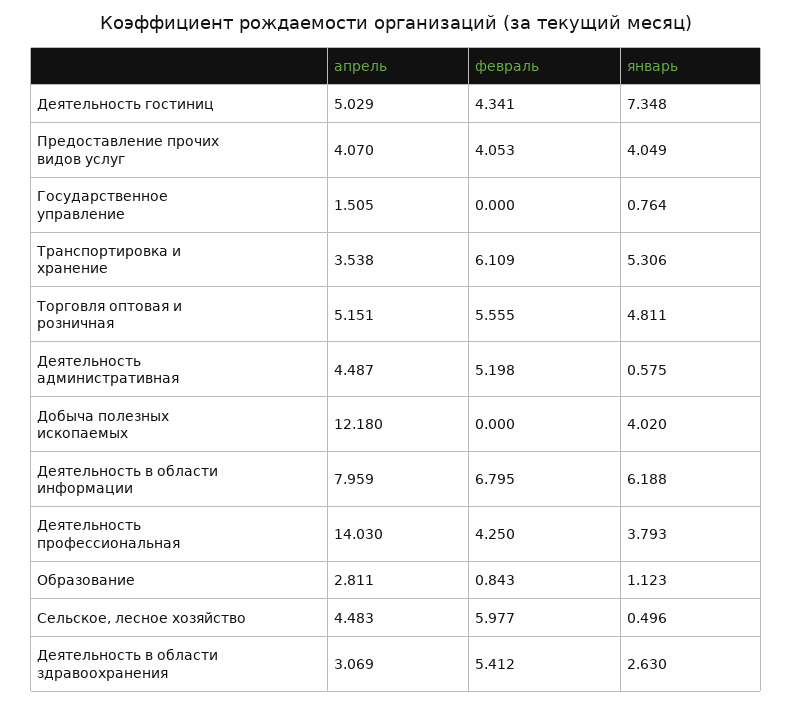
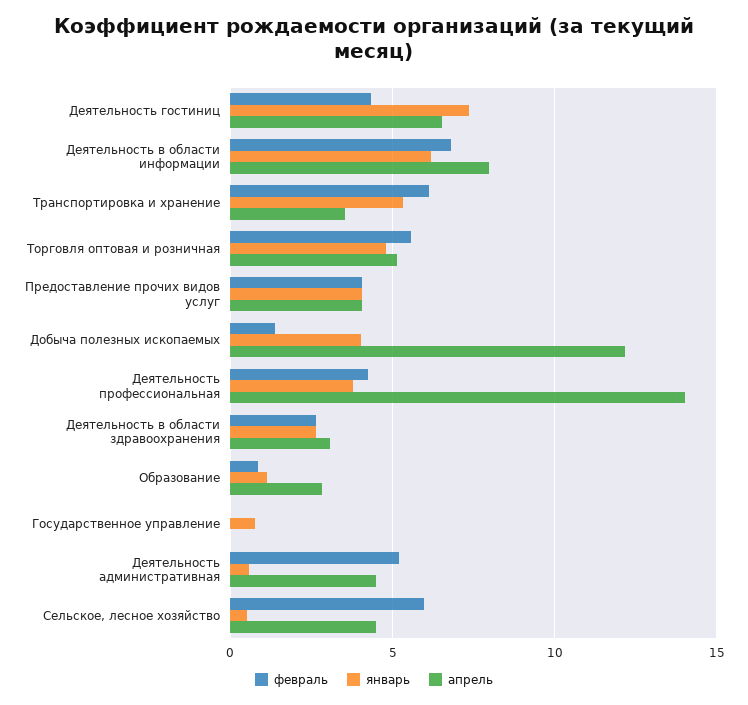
  {
    "апрель": {
-     "Деятельность гостиниц": 5.029,
+     "Деятельность гостиниц": 6.5,
      "Предоставление прочих видов услуг": 4.07,
-     "Государственное управление": 1.505,
+     "Государственное управление": 0,
      "Транспортировка и хранение": 3.538,
      "Торговля оптовая и розничная": 5.151,
      "Деятельность административная": 4.487,
      "Добыча полезных ископаемых": 12.18,
      "Деятельность в области информации": 7.959,
      "Деятельность профессиональная": 14.03,
      "Образование": 2.811,
      "Сельское, лесное хозяйство": 4.483,
      "Деятельность в области здравоохранения": 3.069
    },
    "февраль": {
      "Деятельность гостиниц": 4.341,
      "Предоставление прочих видов услуг": 4.053,
      "Государственное управление": 0,
      "Транспортировка и хранение": 6.109,
      "Торговля оптовая и розничная": 5.555,
      "Деятельность административная": 5.198,
-     "Добыча полезных ископаемых": 0,
+     "Добыча полезных ископаемых": 1.5,
      "Деятельность в области информации": 6.795,
      "Деятельность профессиональная": 4.25,
      "Образование": 0.843,
      "Сельское, лесное хозяйство": 5.977,
-     "Деятельность в области здравоохранения": 5.412
+     "Деятельность в области здравоохранения": 2.5
    },
    "январь": {
      "Деятельность гостиниц": 7.348,
      "Предоставление прочих видов услуг": 4.049,
      "Государственное управление": 0.764,
      "Транспортировка и хранение": 5.306,
      "Торговля оптовая и розничная": 4.811,
      "Деятельность административная": 0.575,
      "Добыча полезных ископаемых": 4.02,
      "Деятельность в области информации": 6.188,
      "Деятельность профессиональная": 3.793,
      "Образование": 1.123,
      "Сельское, лесное хозяйство": 0.496,
      "Деятельность в области здравоохранения": 2.63
    }
  }

